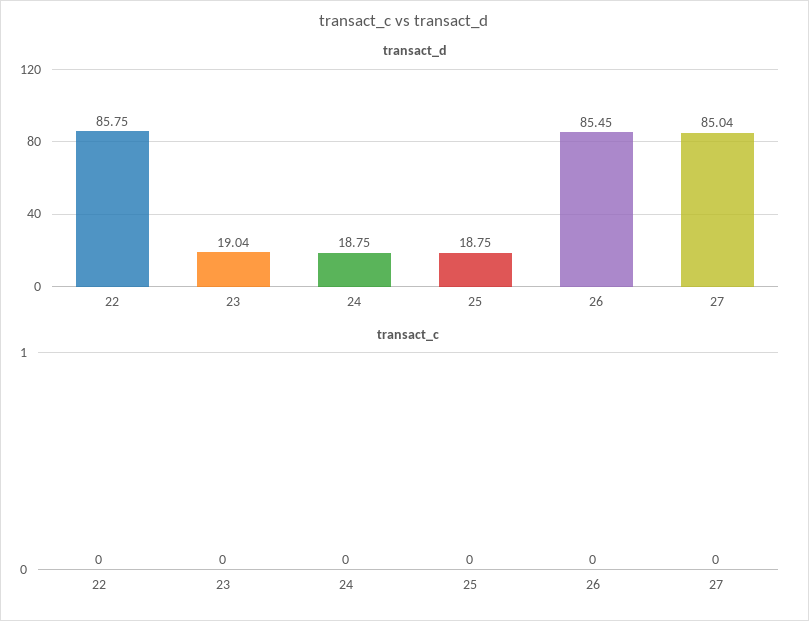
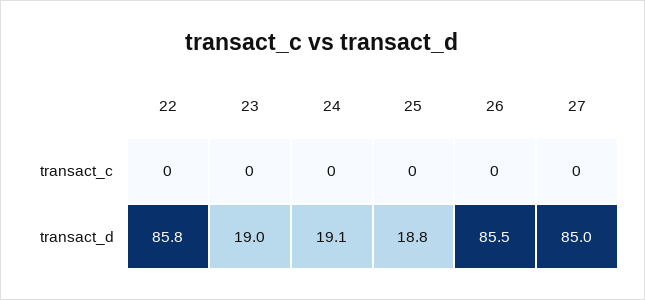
  {
    "transact_d": {
      "22": 85.75,
      "23": 19.04,
-     "24": 18.75,
+     "24": 19.1,
      "25": 18.75,
      "26": 85.45,
      "27": 85.04
    },
    "transact_c": {
      "22": 0,
      "23": 0,
      "24": 0,
      "25": 0,
      "26": 0,
      "27": 0
    }
  }

